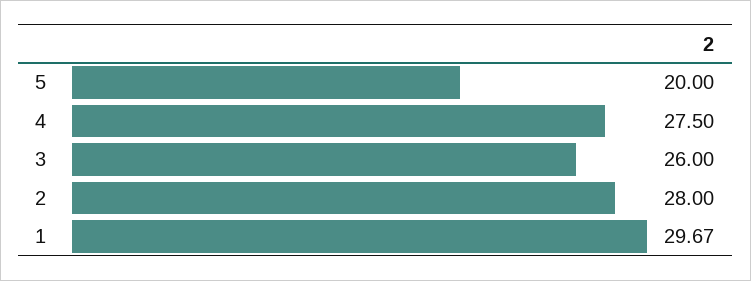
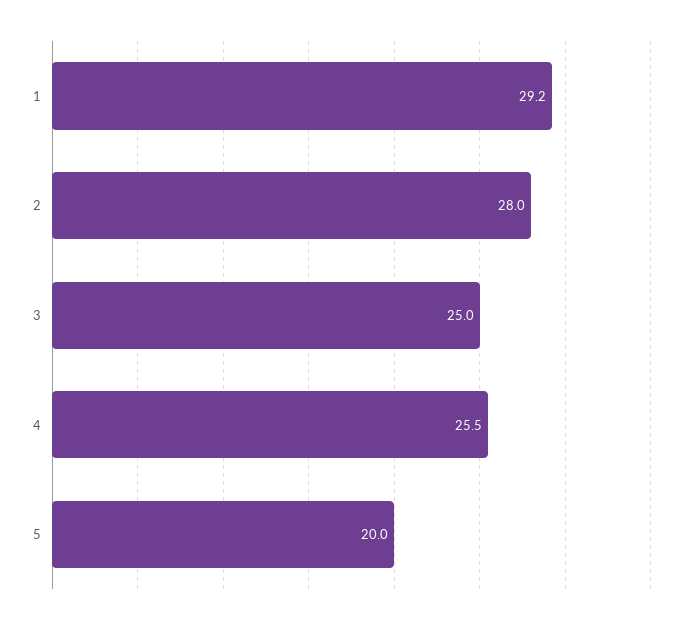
  {
    "5": 20,
-   "4": 27.5,
+   "4": 25.5,
-   "3": 26,
+   "3": 25,
    "2": 28,
-   "1": 29.67
+   "1": 29.2
  }

